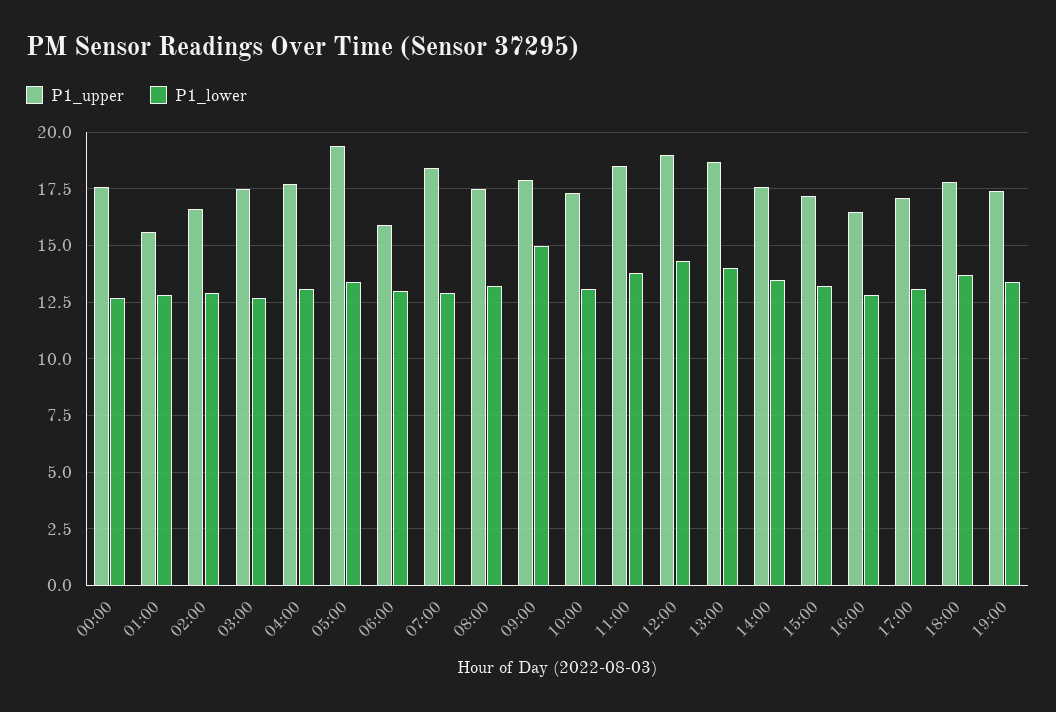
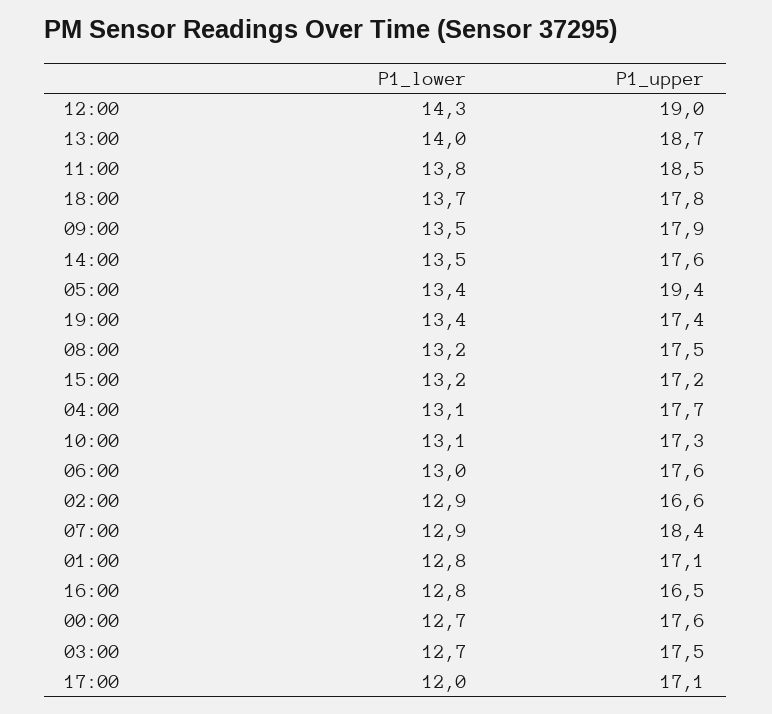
  {
    "P1_upper": {
      "00:00": 17.6,
-     "01:00": 15.5,
+     "01:00": 17.1,
      "02:00": 16.6,
      "03:00": 17.5,
      "04:00": 17.7,
      "05:00": 19.4,
-     "06:00": 16,
+     "06:00": 17.6,
      "07:00": 18.4,
      "08:00": 17.5,
      "09:00": 17.9,
      "10:00": 17.3,
      "11:00": 18.5,
      "12:00": 19,
      "13:00": 18.7,
      "14:00": 17.6,
      "15:00": 17.2,
      "16:00": 16.5,
      "17:00": 17.1,
      "18:00": 17.8,
      "19:00": 17.4
    },
    "P1_lower": {
      "00:00": 12.7,
      "01:00": 12.8,
      "02:00": 12.9,
      "03:00": 12.7,
      "04:00": 13.1,
      "05:00": 13.4,
      "06:00": 13,
      "07:00": 12.9,
      "08:00": 13.2,
-     "09:00": 15,
+     "09:00": 13.5,
      "10:00": 13.1,
      "11:00": 13.8,
      "12:00": 14.3,
      "13:00": 14,
      "14:00": 13.5,
      "15:00": 13.2,
      "16:00": 12.8,
-     "17:00": 13,
+     "17:00": 12,
      "18:00": 13.7,
      "19:00": 13.4
    }
  }

